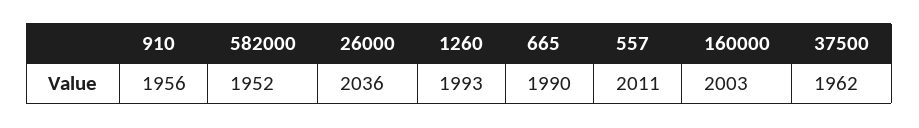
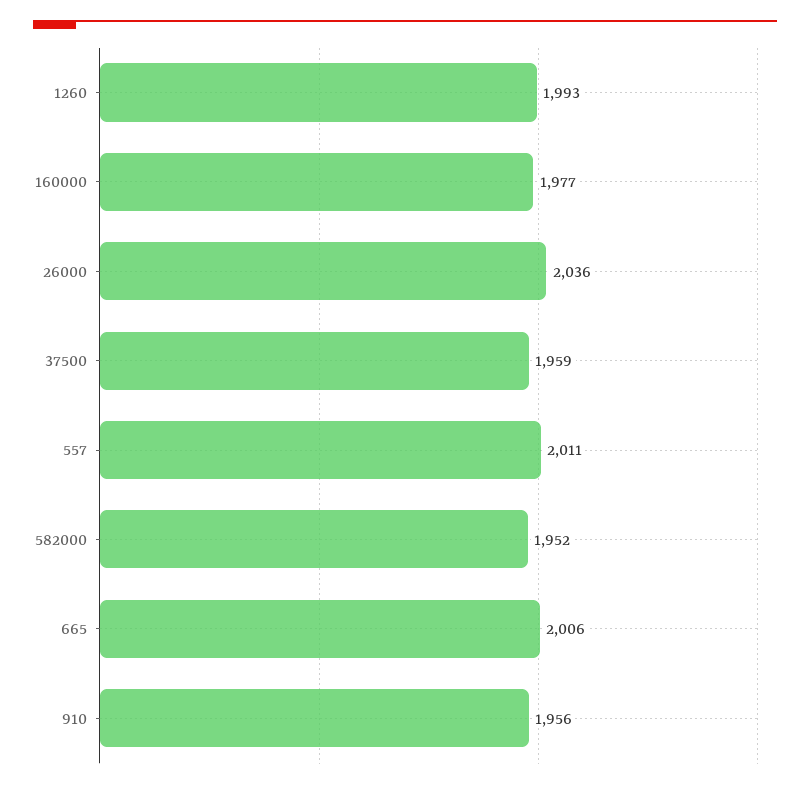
  {
    "910": 1956,
    "582000": 1952,
    "26000": 2036,
    "1260": 1993,
-   "665": 1990,
+   "665": 2006,
    "557": 2011,
-   "160000": 2003,
+   "160000": 1977,
-   "37500": 1962
+   "37500": 1959
  }

